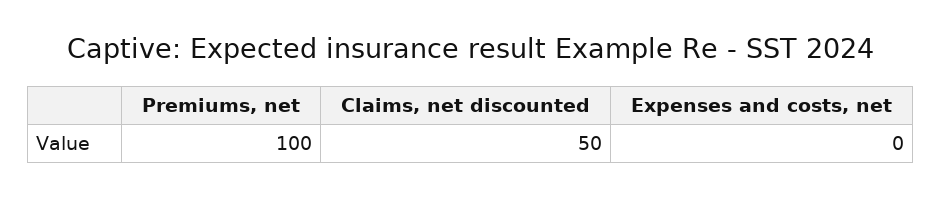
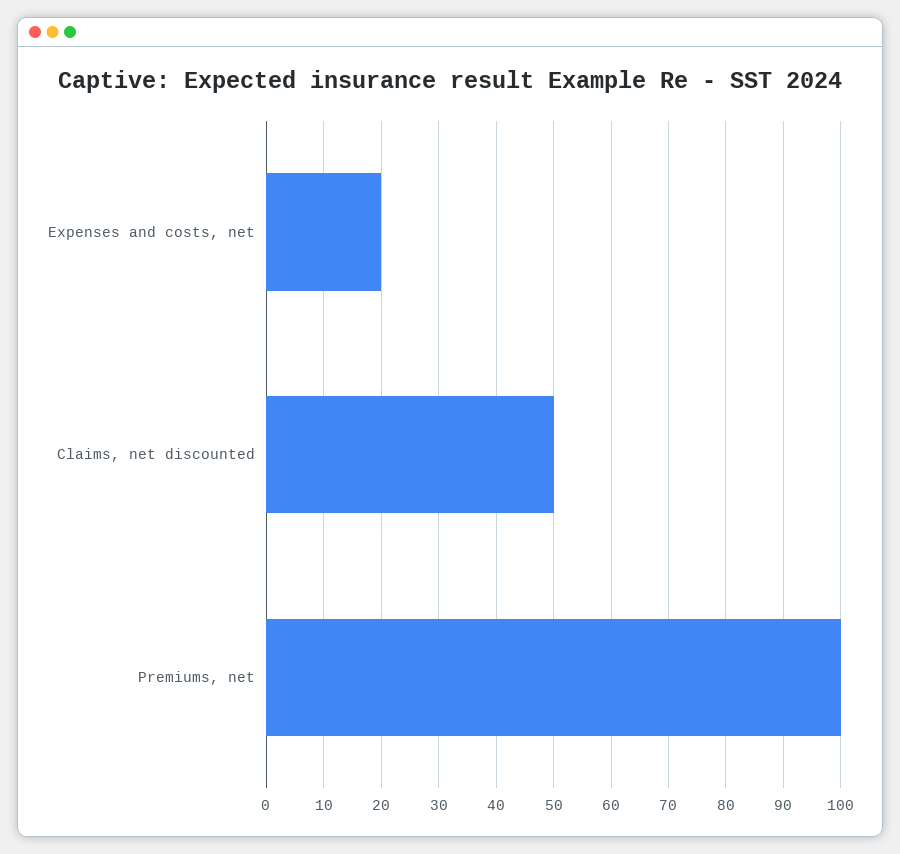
  {
    "Premiums, net": 100,
    "Claims, net discounted": 50,
-   "Expenses and costs, net": 0
+   "Expenses and costs, net": 20
  }

